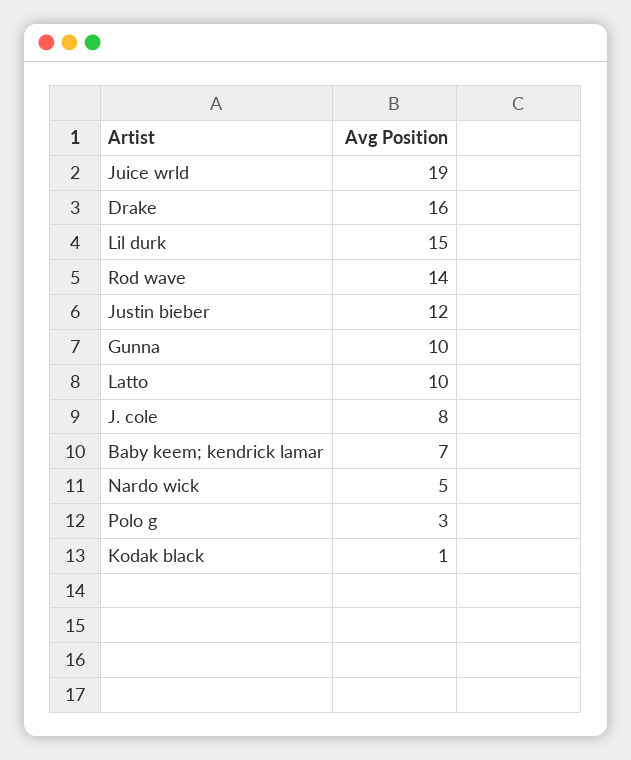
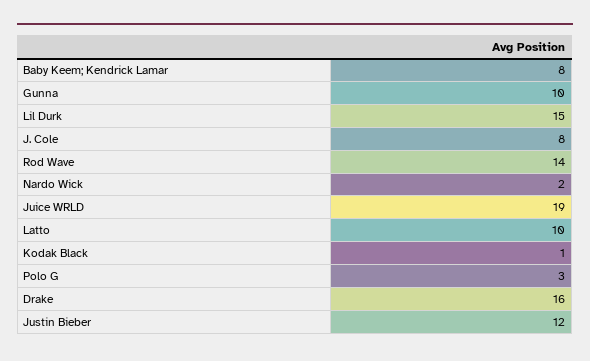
  {
    "Juice wrld": 19,
    "Drake": 16,
    "Lil durk": 15,
    "Rod wave": 14,
    "Justin bieber": 12,
    "Gunna": 10,
    "Latto": 10,
    "J. cole": 8,
-   "Baby keem; kendrick lamar": 7,
+   "Baby keem; kendrick lamar": 8,
-   "Nardo wick": 5,
+   "Nardo wick": 2,
    "Polo g": 3,
    "Kodak black": 1
  }

